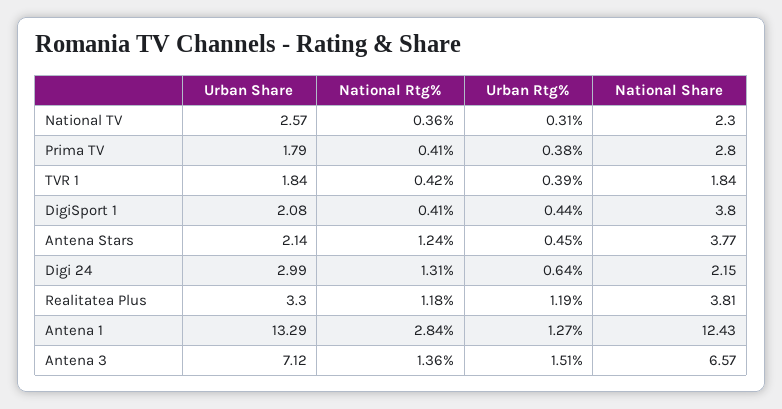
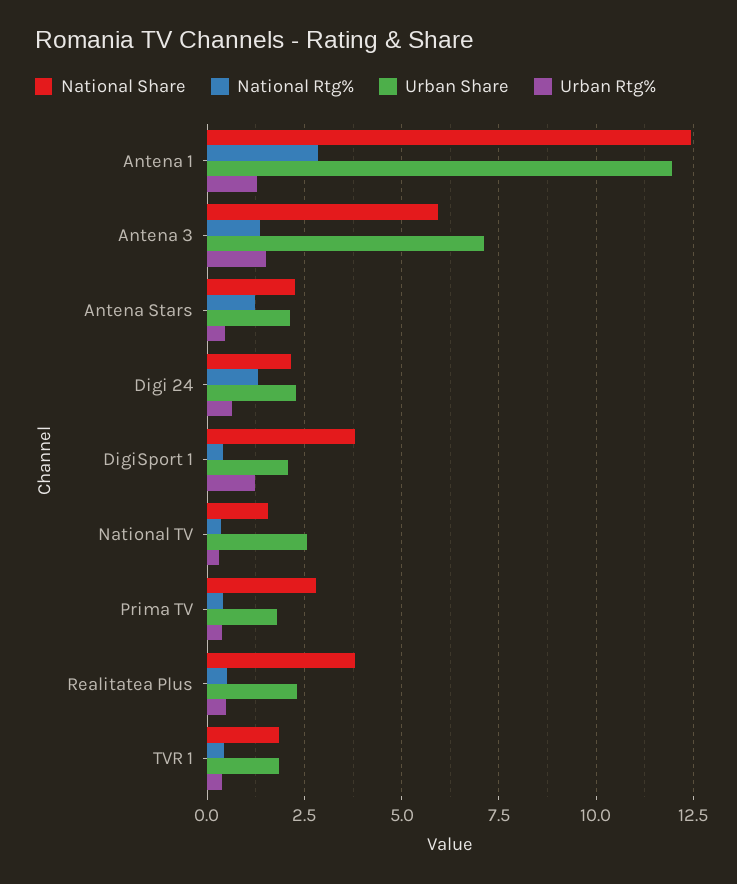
  {
    "Urban Share": {
      "National TV": 2.57,
      "Prima TV": 1.79,
      "TVR 1": 1.84,
      "DigiSport 1": 2.08,
      "Antena Stars": 2.14,
-     "Digi 24": 2.99,
+     "Digi 24": 2.25,
-     "Realitatea Plus": 3.3,
+     "Realitatea Plus": 2.25,
-     "Antena 1": 13.29,
+     "Antena 1": 12,
      "Antena 3": 7.12
    },
    "National Rtg%": {
      "National TV": 0.36,
      "Prima TV": 0.41,
      "TVR 1": 0.42,
      "DigiSport 1": 0.41,
      "Antena Stars": 1.24,
      "Digi 24": 1.31,
-     "Realitatea Plus": 1.18,
+     "Realitatea Plus": 0.5,
      "Antena 1": 2.84,
      "Antena 3": 1.36
    },
    "Urban Rtg%": {
      "National TV": 0.31,
      "Prima TV": 0.38,
      "TVR 1": 0.39,
-     "DigiSport 1": 0.44,
+     "DigiSport 1": 1.25,
      "Antena Stars": 0.45,
      "Digi 24": 0.64,
-     "Realitatea Plus": 1.19,
+     "Realitatea Plus": 0.5,
      "Antena 1": 1.27,
      "Antena 3": 1.51
    },
    "National Share": {
-     "National TV": 2.3,
+     "National TV": 1.5,
      "Prima TV": 2.8,
      "TVR 1": 1.84,
      "DigiSport 1": 3.8,
-     "Antena Stars": 3.77,
+     "Antena Stars": 2.25,
      "Digi 24": 2.15,
      "Realitatea Plus": 3.81,
      "Antena 1": 12.43,
-     "Antena 3": 6.57
+     "Antena 3": 6
    }
  }

